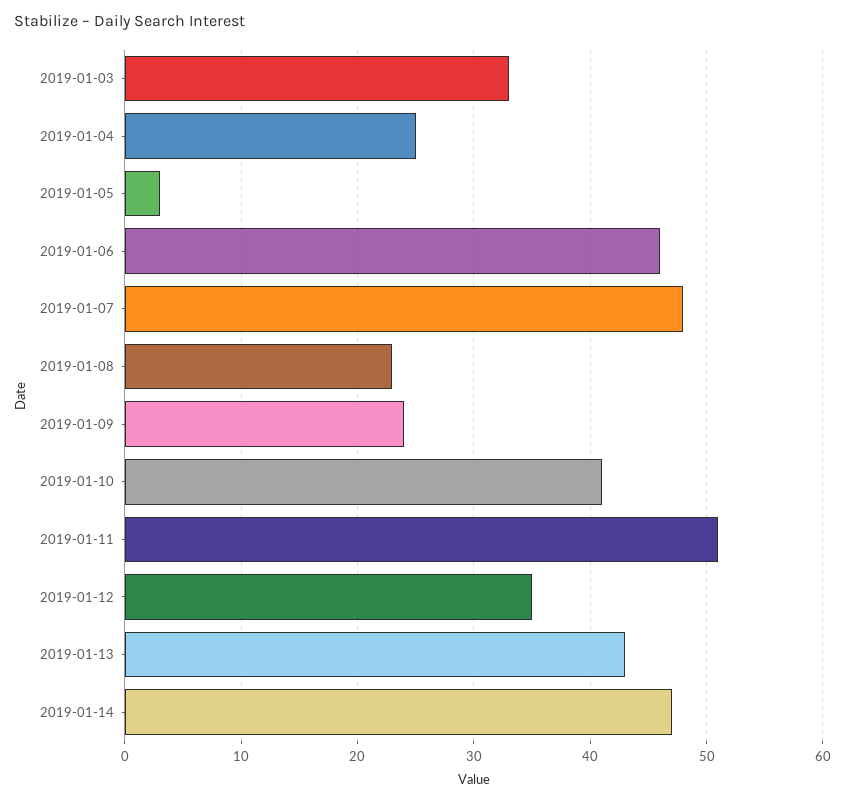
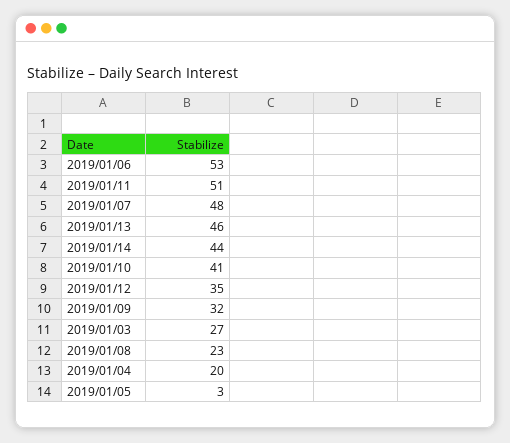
  {
-   "2019-01-03": 33,
+   "2019-01-03": 27,
-   "2019-01-04": 25,
+   "2019-01-04": 20,
    "2019-01-05": 3,
-   "2019-01-06": 46,
+   "2019-01-06": 53,
    "2019-01-07": 48,
    "2019-01-08": 23,
-   "2019-01-09": 24,
+   "2019-01-09": 32,
    "2019-01-10": 41,
    "2019-01-11": 51,
    "2019-01-12": 35,
-   "2019-01-13": 43,
+   "2019-01-13": 46,
-   "2019-01-14": 47
+   "2019-01-14": 44
  }

